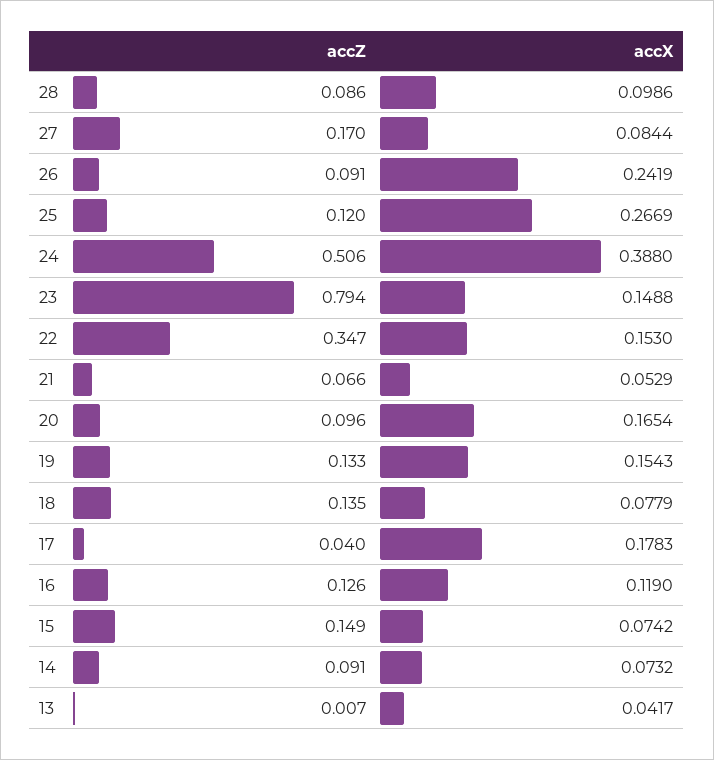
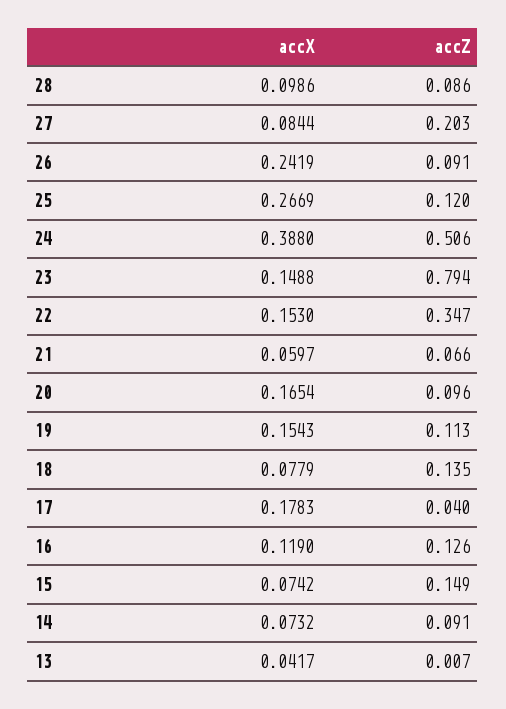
  {
    "accZ": {
      "28": 0.086,
-     "27": 0.17,
+     "27": 0.203,
      "26": 0.091,
      "25": 0.12,
      "24": 0.506,
      "23": 0.794,
      "22": 0.347,
      "21": 0.066,
      "20": 0.096,
-     "19": 0.133,
+     "19": 0.113,
      "18": 0.135,
      "17": 0.04,
      "16": 0.126,
      "15": 0.149,
      "14": 0.091,
      "13": 0.007
    },
    "accX": {
      "28": 0.0986,
      "27": 0.0844,
      "26": 0.2419,
      "25": 0.2669,
      "24": 0.388,
      "23": 0.1488,
      "22": 0.153,
-     "21": 0.0529,
+     "21": 0.0597,
      "20": 0.1654,
      "19": 0.1543,
      "18": 0.0779,
      "17": 0.1783,
      "16": 0.119,
      "15": 0.0742,
      "14": 0.0732,
      "13": 0.0417
    }
  }

